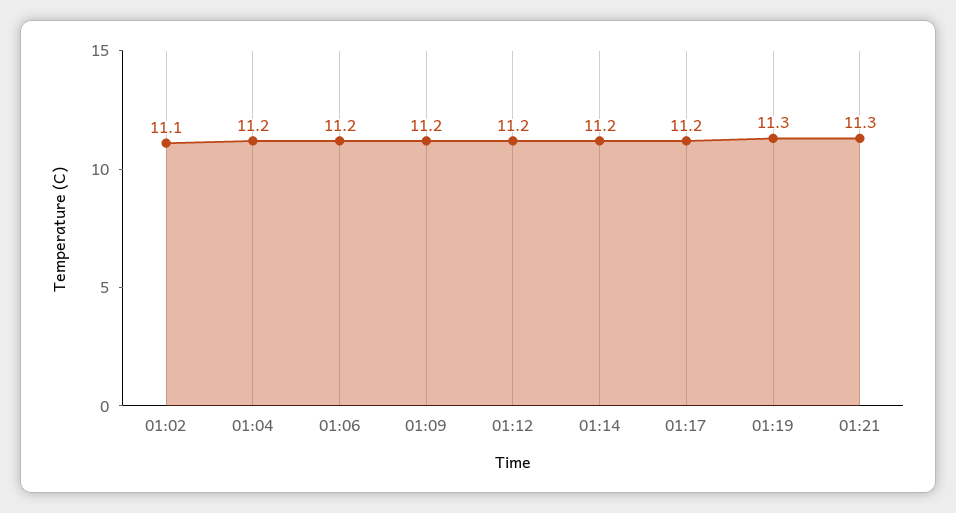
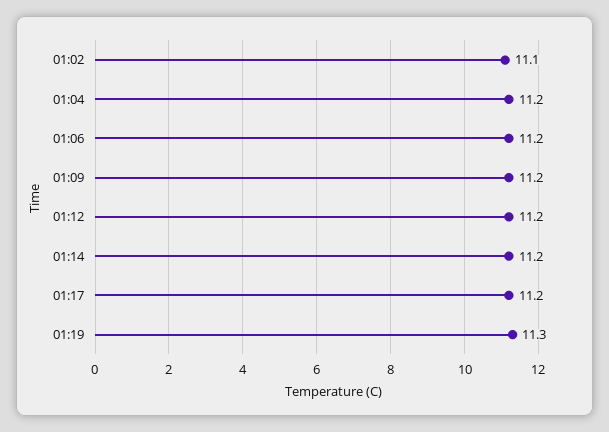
  {
    "01:02": 11.1,
    "01:04": 11.2,
    "01:06": 11.2,
    "01:09": 11.2,
    "01:12": 11.2,
    "01:14": 11.2,
    "01:17": 11.2,
-   "01:19": 11.3,
+   "01:19": 11.3
-   "01:21": 11.3
  }

